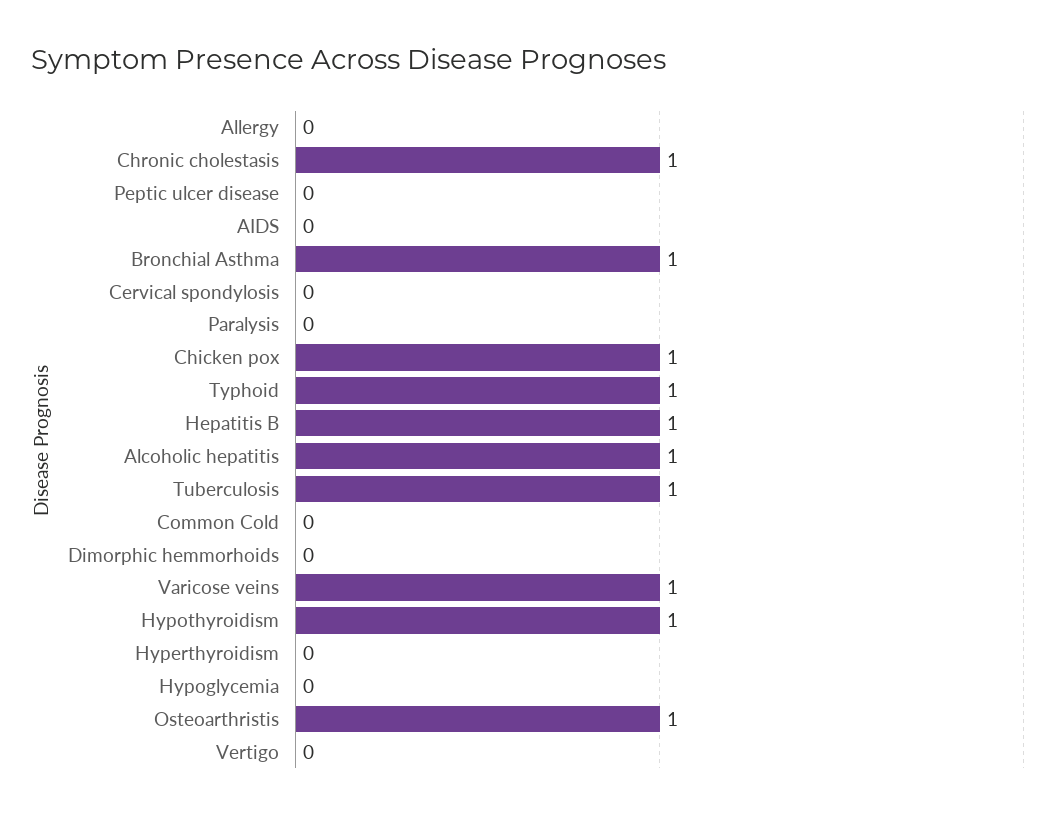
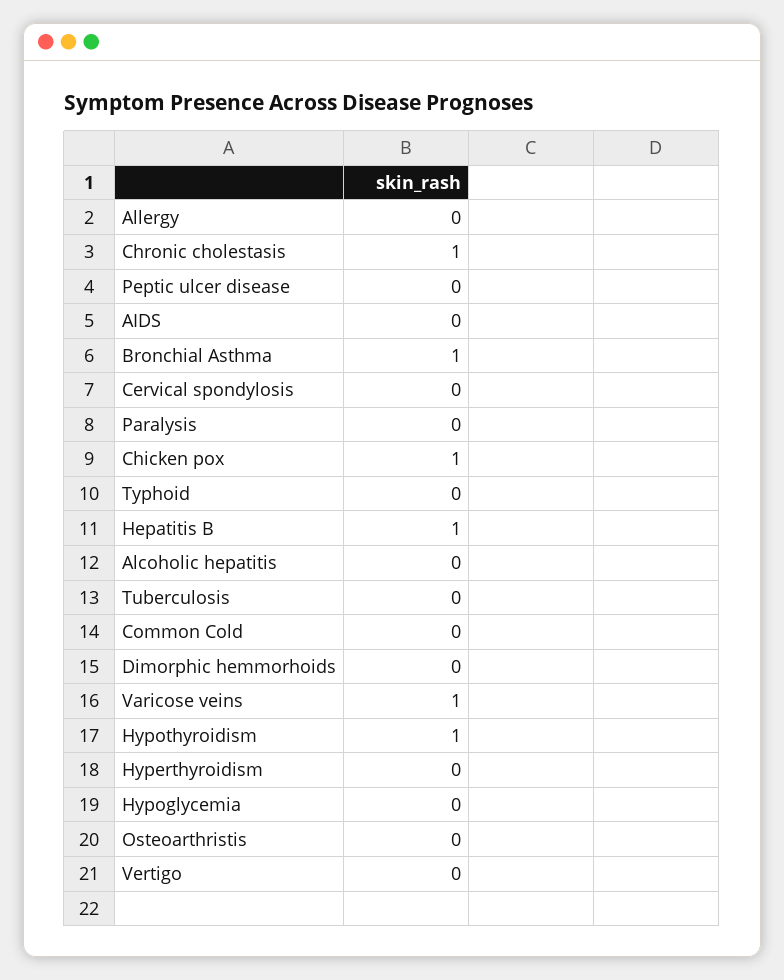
  {
    "Allergy": 0,
    "Chronic cholestasis": 1,
    "Peptic ulcer disease": 0,
    "AIDS": 0,
    "Bronchial Asthma": 1,
    "Cervical spondylosis": 0,
    "Paralysis": 0,
    "Chicken pox": 1,
-   "Typhoid": 1,
+   "Typhoid": 0,
    "Hepatitis B": 1,
-   "Alcoholic hepatitis": 1,
+   "Alcoholic hepatitis": 0,
-   "Tuberculosis": 1,
+   "Tuberculosis": 0,
    "Common Cold": 0,
    "Dimorphic hemmorhoids": 0,
    "Varicose veins": 1,
    "Hypothyroidism": 1,
    "Hyperthyroidism": 0,
    "Hypoglycemia": 0,
-   "Osteoarthristis": 1,
+   "Osteoarthristis": 0,
    "Vertigo": 0
  }

